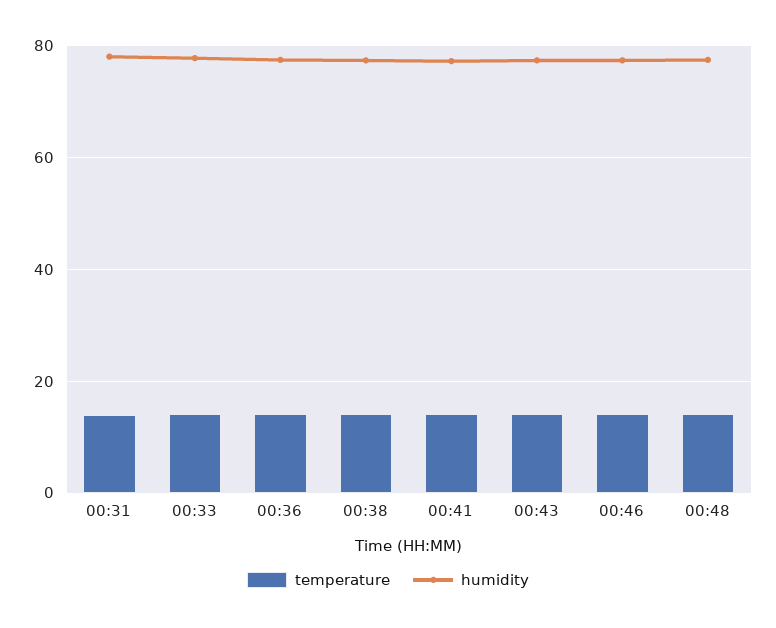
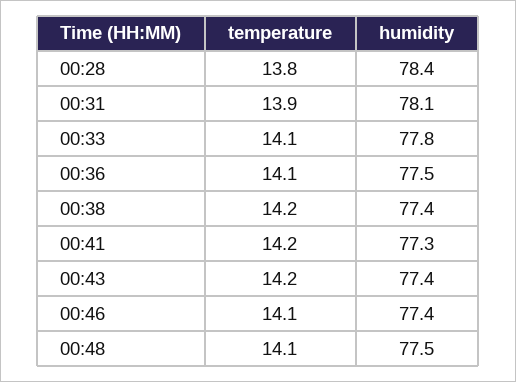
  {
    "temperature": {
      "00:31": 13.9,
      "00:33": 14.1,
      "00:36": 14.1,
      "00:38": 14.2,
      "00:41": 14.2,
      "00:43": 14.2,
      "00:46": 14.1,
-     "00:48": 14.1
+     "00:48": 14.1,
+     "00:28": 13.8
    },
    "humidity": {
      "00:31": 78.1,
      "00:33": 77.8,
      "00:36": 77.5,
      "00:38": 77.4,
      "00:41": 77.3,
      "00:43": 77.4,
      "00:46": 77.4,
-     "00:48": 77.5
+     "00:48": 77.5,
+     "00:28": 78.4
    }
  }

